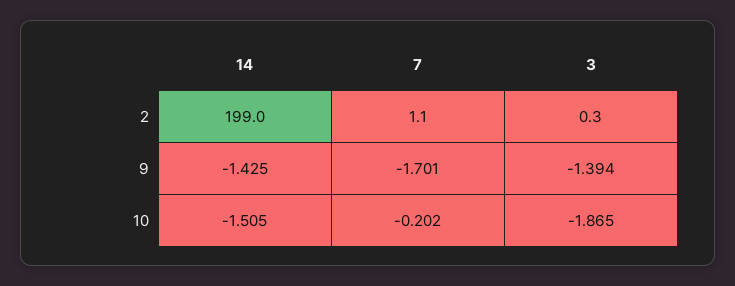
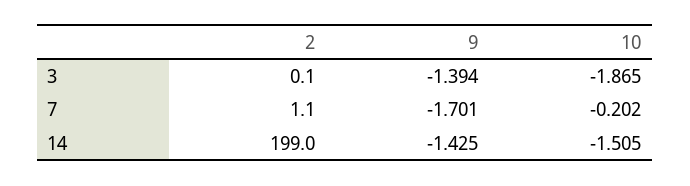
  {
    "14": {
      "2": 199,
      "9": -1.425,
      "10": -1.505
    },
    "7": {
      "2": 1.1,
      "9": -1.701,
      "10": -0.202
    },
    "3": {
-     "2": 0.3,
+     "2": 0.1,
      "9": -1.394,
      "10": -1.865
    }
  }

